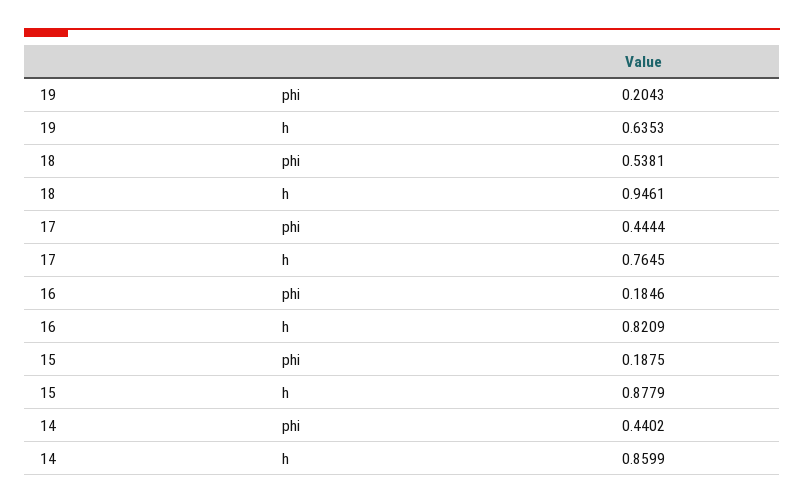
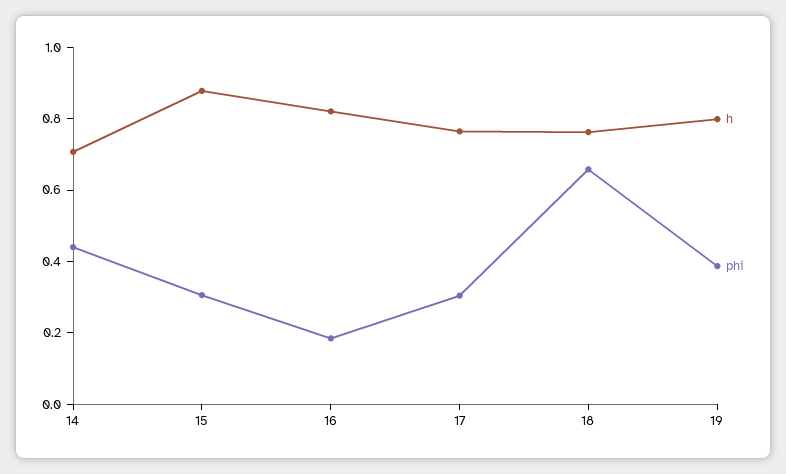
  {
    "phi": {
-     "19": 0.2043,
+     "19": 0.4,
-     "18": 0.5381,
+     "18": 0.65,
-     "17": 0.4444,
+     "17": 0.3,
      "16": 0.1846,
-     "15": 0.1875,
+     "15": 0.3,
      "14": 0.4402
    },
    "h": {
-     "19": 0.6353,
+     "19": 0.8,
-     "18": 0.9461,
+     "18": 0.75,
      "17": 0.7645,
      "16": 0.8209,
      "15": 0.8779,
-     "14": 0.8599
+     "14": 0.7
    }
  }

